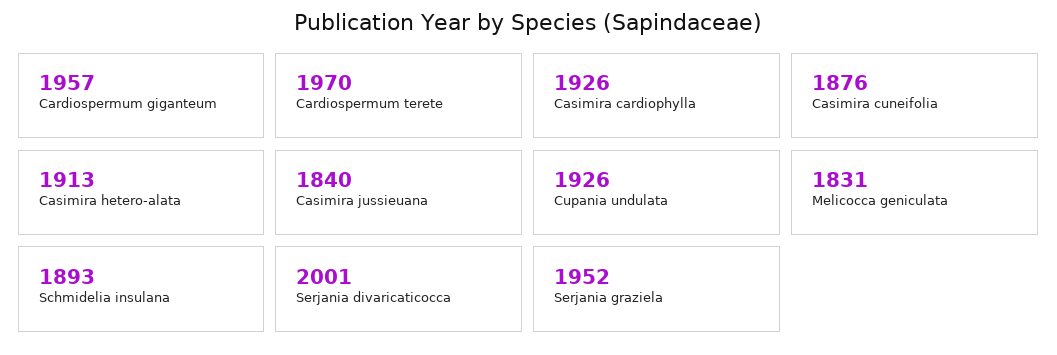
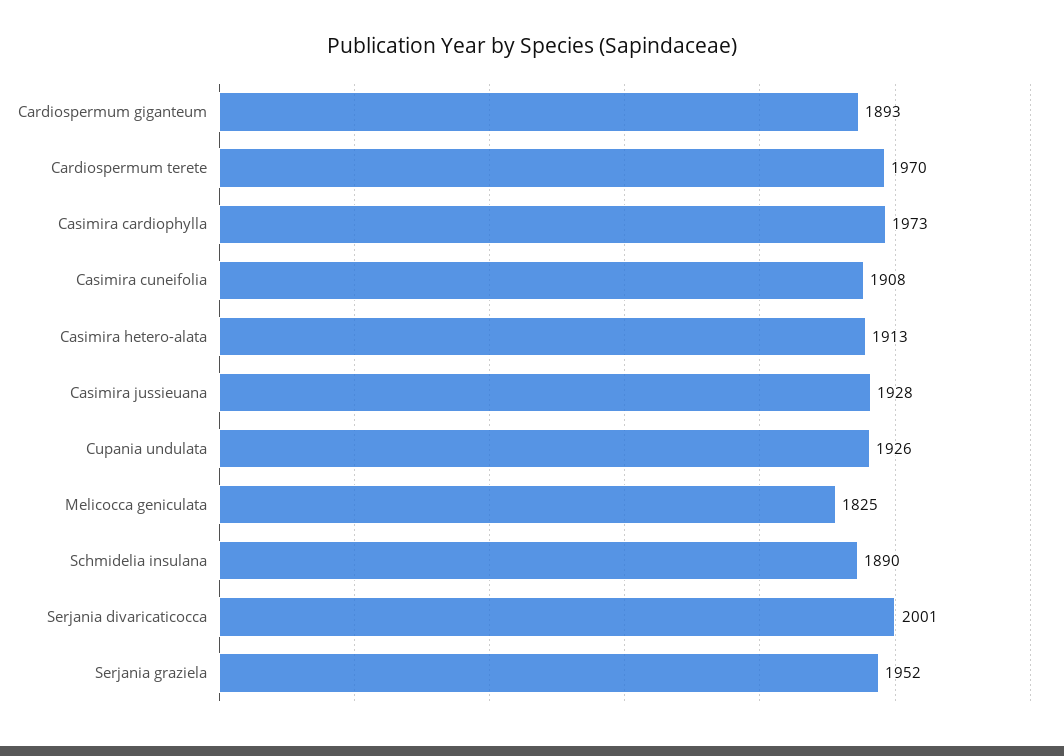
  {
-   "Cardiospermum giganteum": 1957,
+   "Cardiospermum giganteum": 1893,
    "Cardiospermum terete": 1970,
-   "Casimira cardiophylla": 1926,
+   "Casimira cardiophylla": 1973,
-   "Casimira cuneifolia": 1876,
+   "Casimira cuneifolia": 1908,
    "Casimira hetero-alata": 1913,
-   "Casimira jussieuana": 1840,
+   "Casimira jussieuana": 1928,
    "Cupania undulata": 1926,
-   "Melicocca geniculata": 1831,
+   "Melicocca geniculata": 1825,
-   "Schmidelia insulana": 1893,
+   "Schmidelia insulana": 1890,
    "Serjania divaricaticocca": 2001,
    "Serjania graziela": 1952
  }

